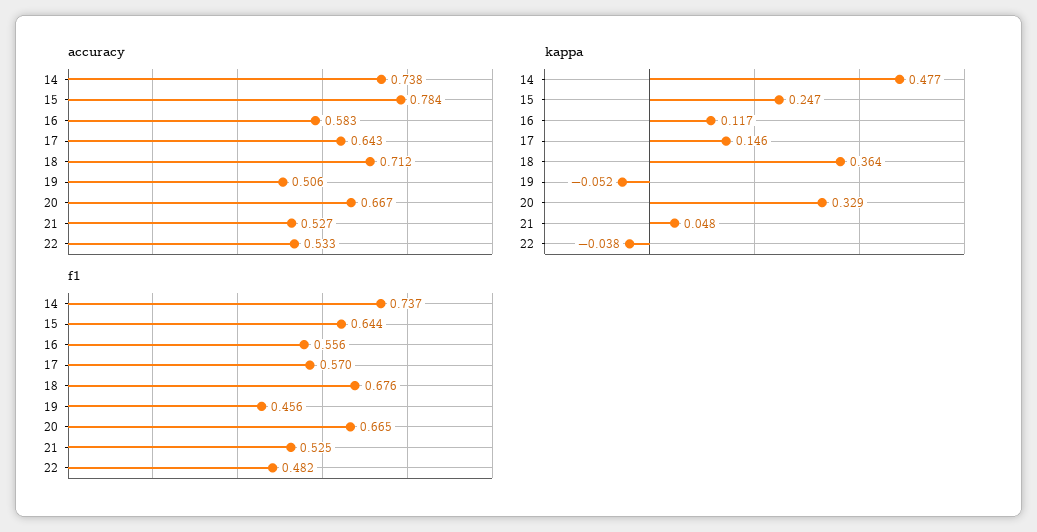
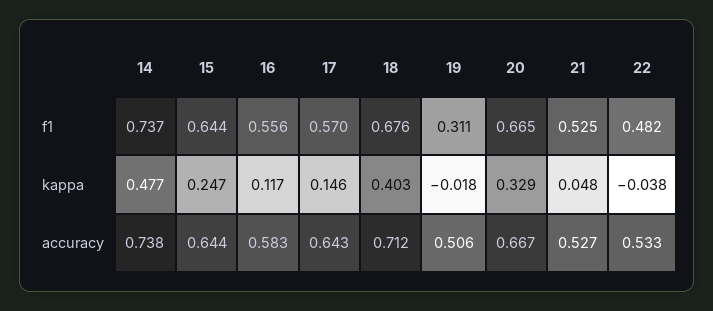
  {
    "accuracy": {
      "14": 0.738,
-     "15": 0.784,
+     "15": 0.644,
      "16": 0.583,
      "17": 0.643,
      "18": 0.712,
      "19": 0.506,
      "20": 0.667,
      "21": 0.527,
      "22": 0.533
    },
    "kappa": {
      "14": 0.477,
      "15": 0.247,
      "16": 0.117,
      "17": 0.146,
-     "18": 0.364,
+     "18": 0.403,
-     "19": -0.052,
+     "19": -0.018,
      "20": 0.329,
      "21": 0.048,
      "22": -0.038
    },
    "f1": {
      "14": 0.737,
      "15": 0.644,
      "16": 0.556,
      "17": 0.57,
      "18": 0.676,
-     "19": 0.456,
+     "19": 0.311,
      "20": 0.665,
      "21": 0.525,
      "22": 0.482
    }
  }

